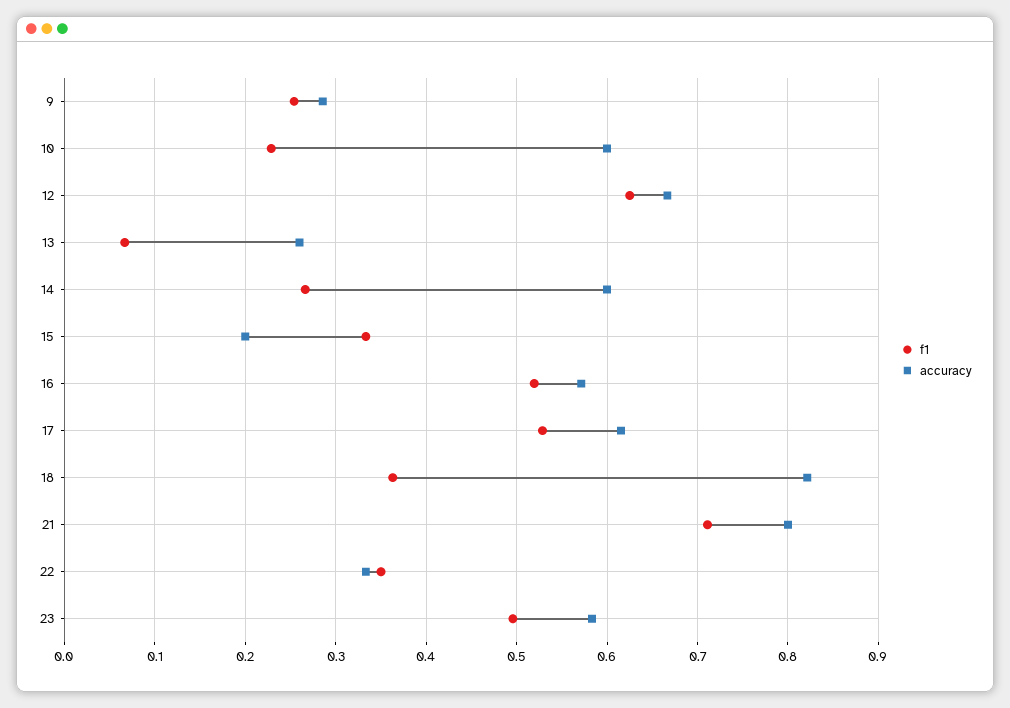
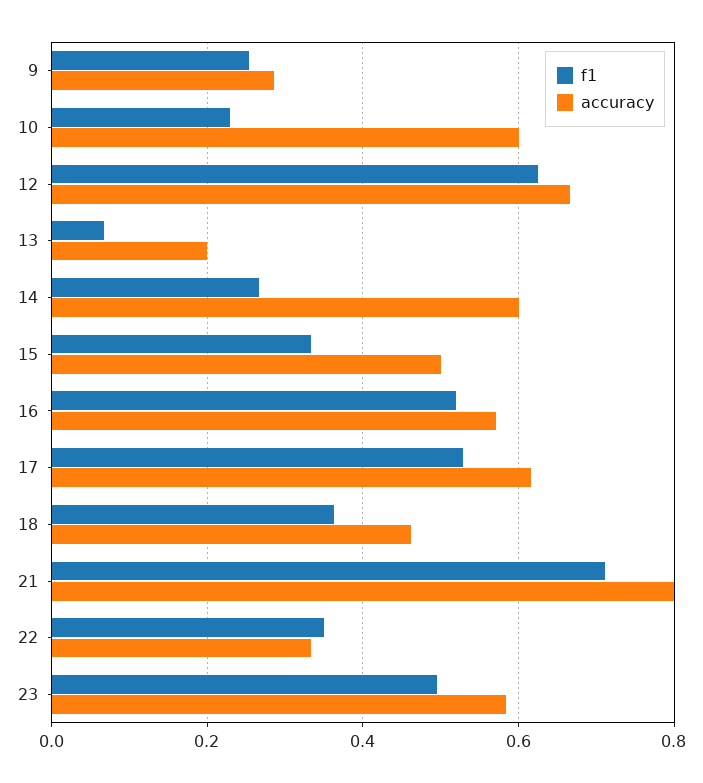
  {
    "f1": {
      "9": 0.25,
      "10": 0.23,
      "12": 0.63,
      "13": 0.07,
      "14": 0.27,
      "15": 0.33,
      "16": 0.52,
      "17": 0.53,
      "18": 0.36,
      "21": 0.71,
      "22": 0.35,
      "23": 0.5
    },
    "accuracy": {
      "9": 0.29,
      "10": 0.6,
      "12": 0.67,
-     "13": 0.26,
+     "13": 0.2,
      "14": 0.6,
-     "15": 0.2,
+     "15": 0.5,
      "16": 0.57,
      "17": 0.62,
-     "18": 0.82,
+     "18": 0.46,
      "21": 0.8,
      "22": 0.33,
      "23": 0.58
    }
  }

